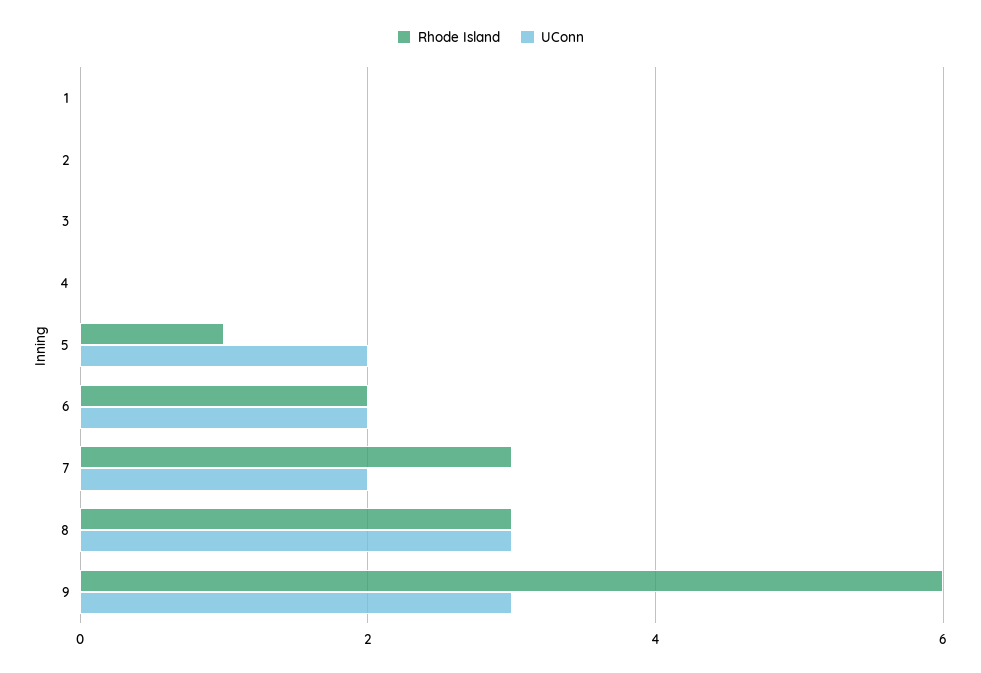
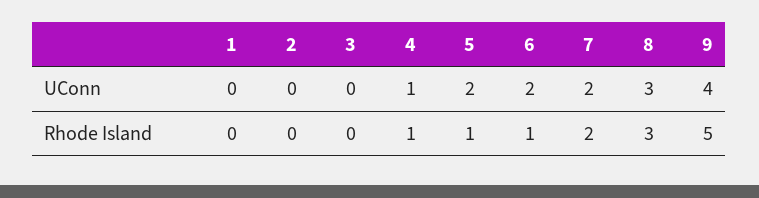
  {
    "Rhode Island": {
      "1": 0,
      "2": 0,
      "3": 0,
-     "4": 0,
+     "4": 1,
      "5": 1,
-     "6": 2,
+     "6": 1,
-     "7": 3,
+     "7": 2,
      "8": 3,
-     "9": 6
+     "9": 5
    },
    "UConn": {
      "1": 0,
      "2": 0,
      "3": 0,
-     "4": 0,
+     "4": 1,
      "5": 2,
      "6": 2,
      "7": 2,
      "8": 3,
-     "9": 3
+     "9": 4
    }
  }

